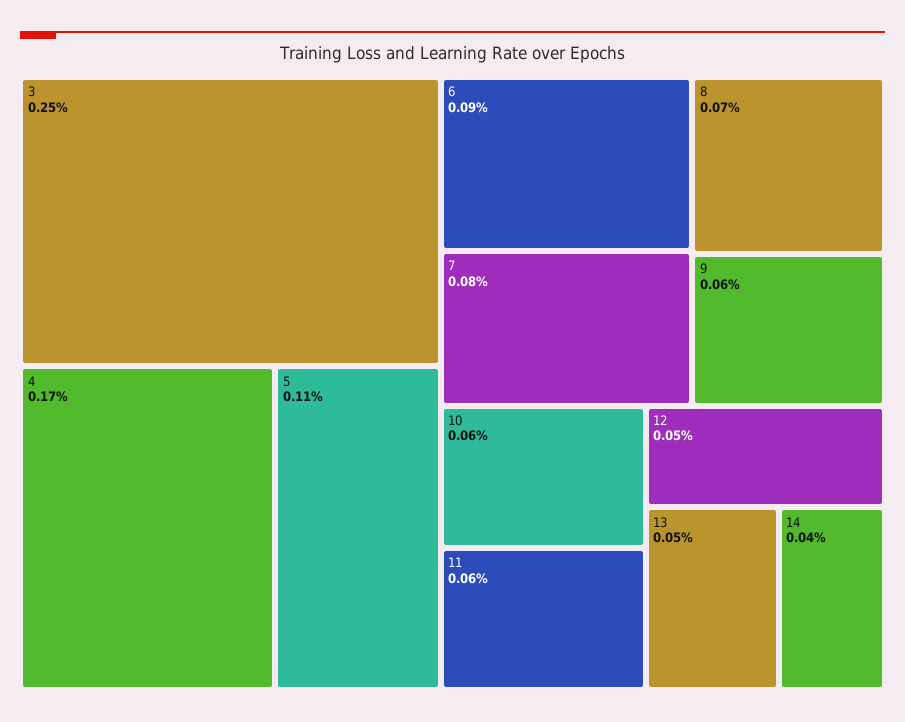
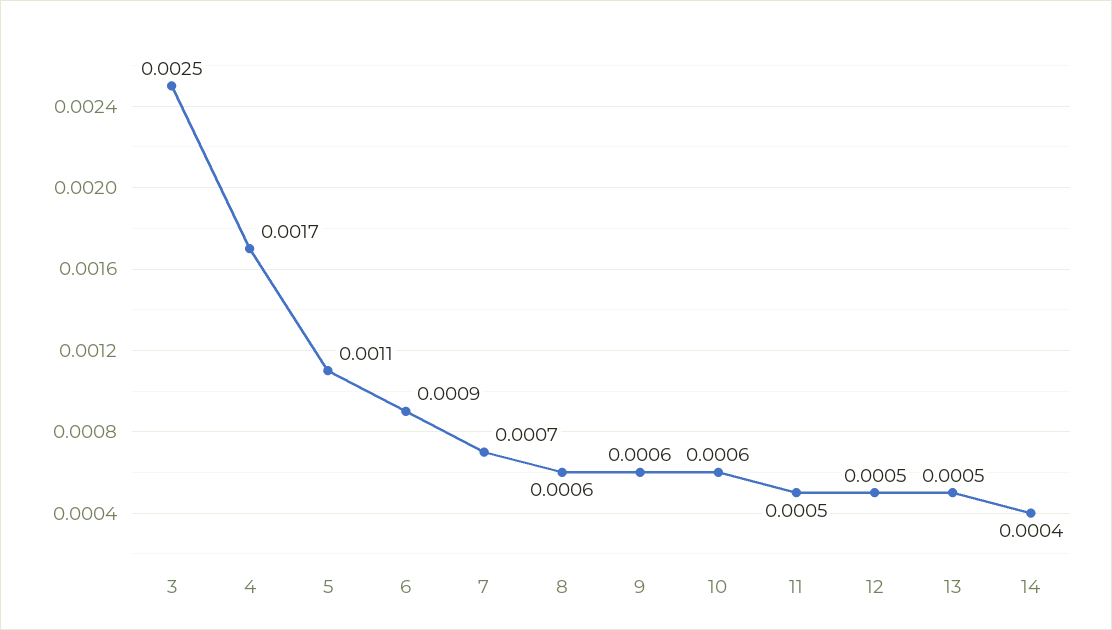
  {
    "3": 0.0025,
    "4": 0.0017,
    "5": 0.0011,
    "6": 0.0009,
-   "7": 0.0008,
+   "7": 0.0007,
-   "8": 0.0007,
+   "8": 0.0006,
    "9": 0.0006,
    "10": 0.0006,
-   "11": 0.0006,
+   "11": 0.0005,
    "12": 0.0005,
    "13": 0.0005,
    "14": 0.0004
  }

